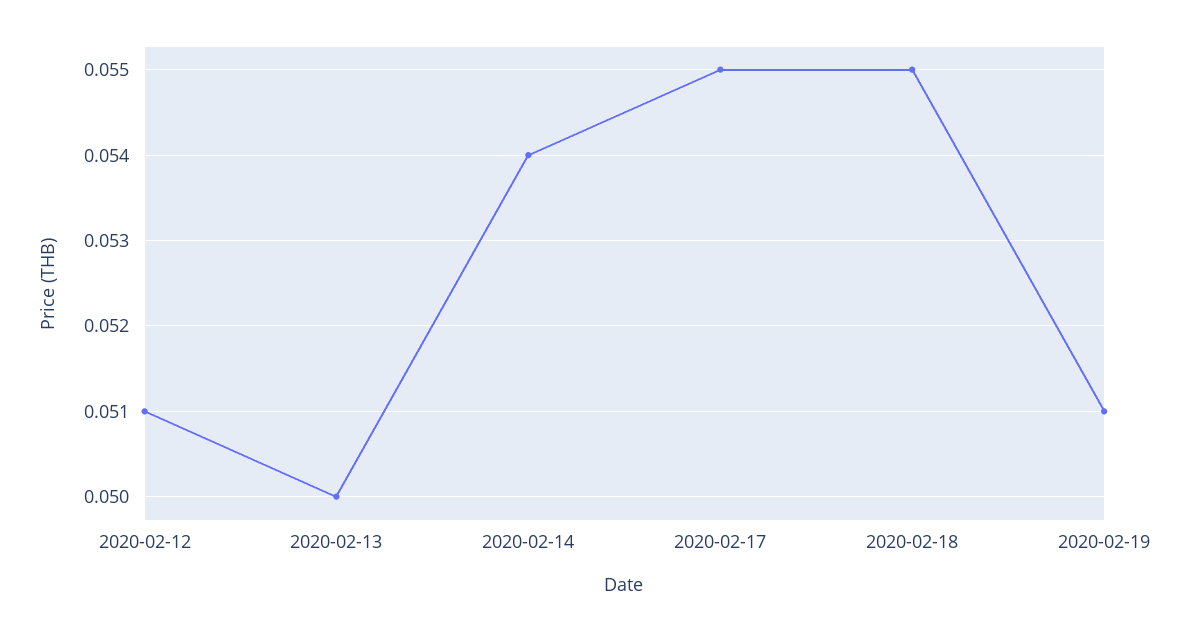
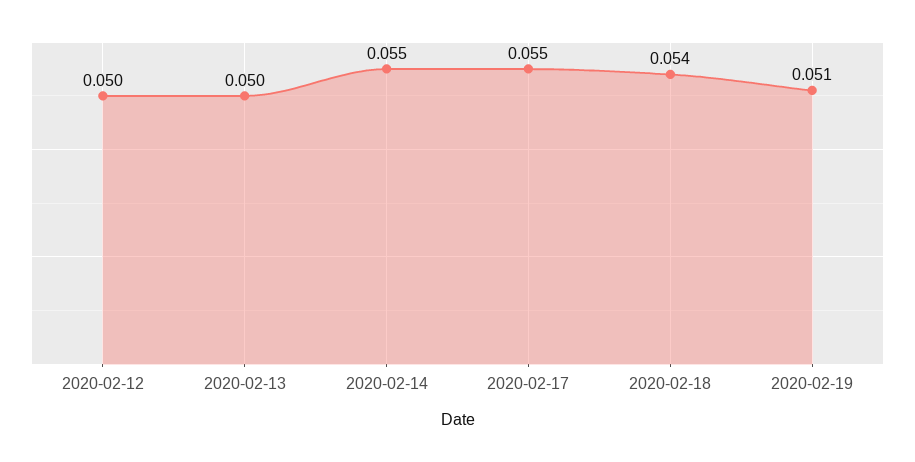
  {
-   "2020-02-12": 0.051,
+   "2020-02-12": 0.05,
    "2020-02-13": 0.05,
-   "2020-02-14": 0.054,
+   "2020-02-14": 0.055,
    "2020-02-17": 0.055,
-   "2020-02-18": 0.055,
+   "2020-02-18": 0.054,
    "2020-02-19": 0.051
  }

